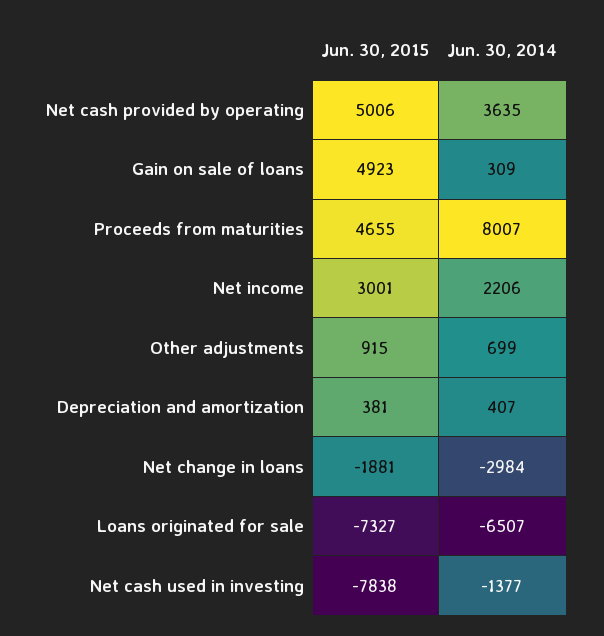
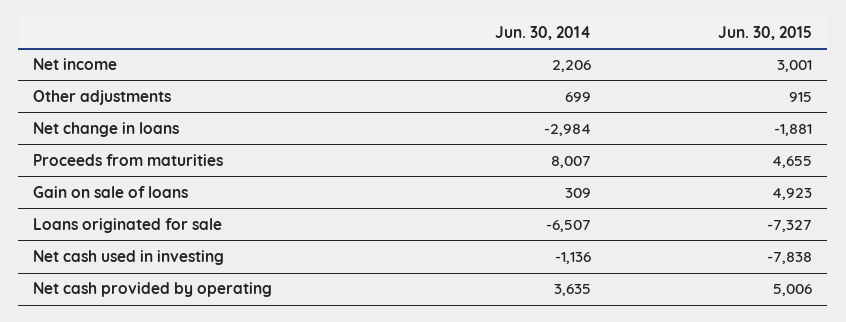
  {
    "Jun. 30, 2015": {
      "Net cash provided by operating": 5006,
      "Gain on sale of loans": 4923,
      "Proceeds from maturities": 4655,
      "Net income": 3001,
      "Other adjustments": 915,
-     "Depreciation and amortization": 381,
      "Net change in loans": -1881,
      "Loans originated for sale": -7327,
      "Net cash used in investing": -7838
    },
    "Jun. 30, 2014": {
      "Net cash provided by operating": 3635,
      "Gain on sale of loans": 309,
      "Proceeds from maturities": 8007,
      "Net income": 2206,
      "Other adjustments": 699,
-     "Depreciation and amortization": 407,
      "Net change in loans": -2984,
      "Loans originated for sale": -6507,
-     "Net cash used in investing": -1377
+     "Net cash used in investing": -1136
    }
  }

